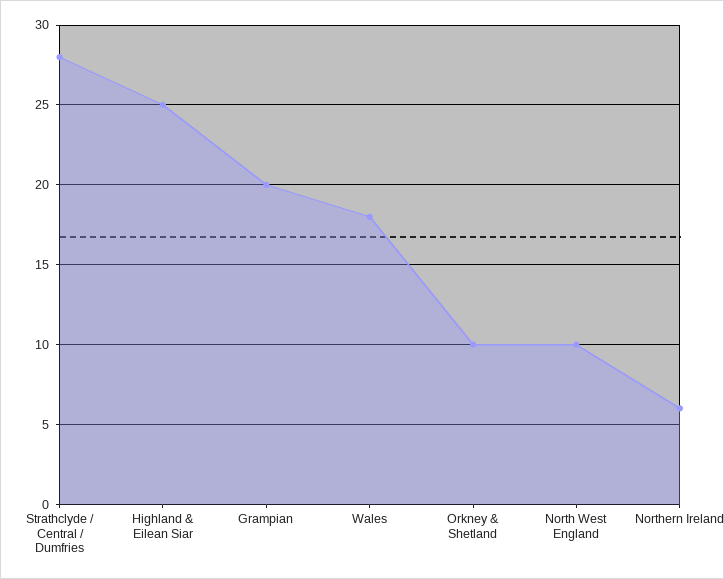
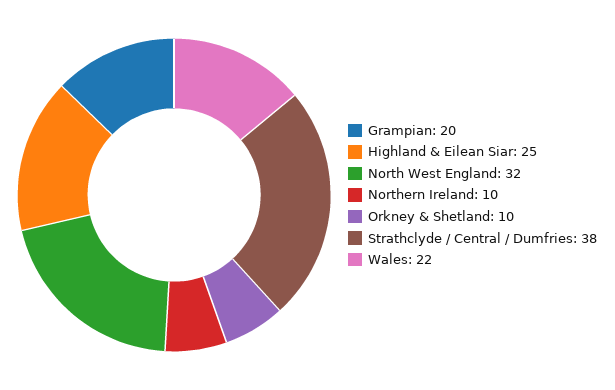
  {
-   "Strathclyde / Central / Dumfries": 28,
+   "Strathclyde / Central / Dumfries": 38,
    "Highland & Eilean Siar": 25,
    "Grampian": 20,
-   "Wales": 18,
+   "Wales": 22,
    "Orkney & Shetland": 10,
-   "North West England": 10,
+   "North West England": 32,
-   "Northern Ireland": 6
+   "Northern Ireland": 10
  }

